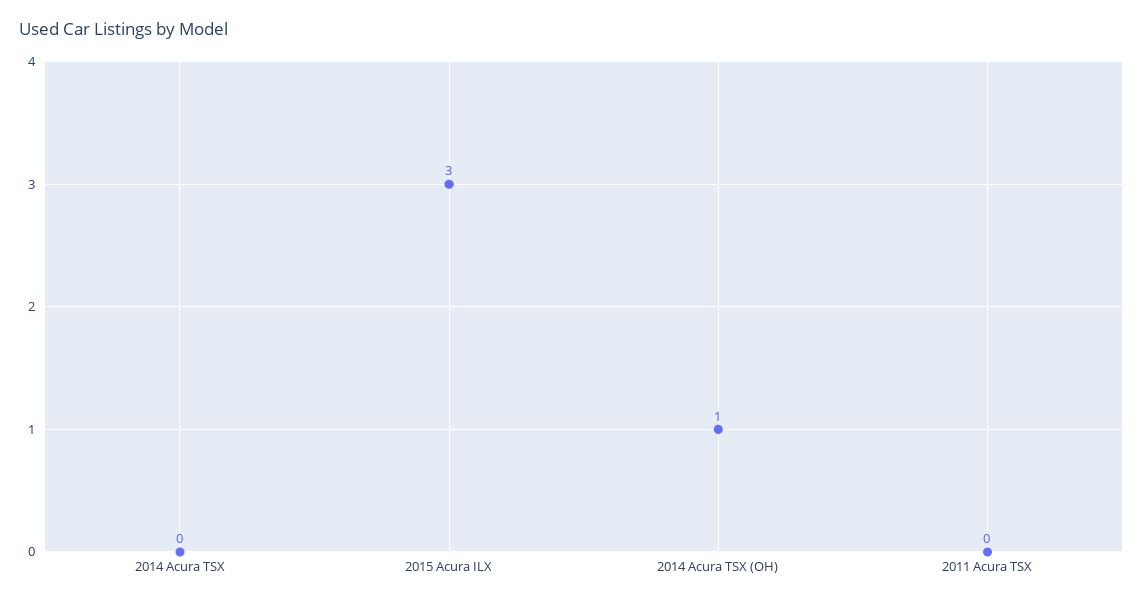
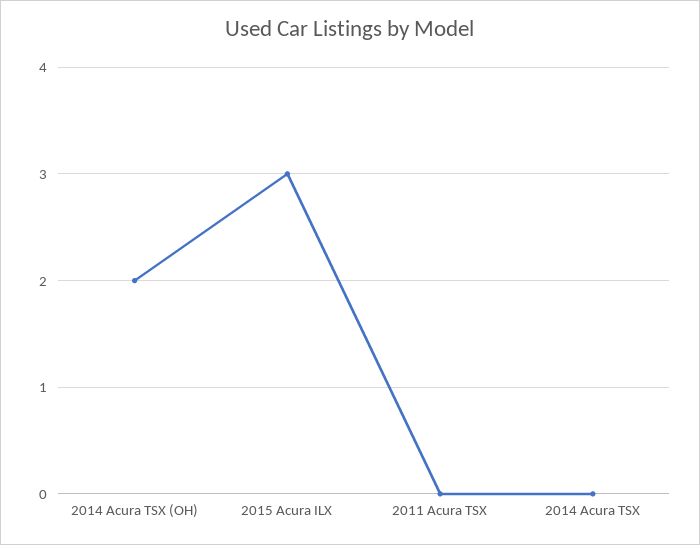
  {
    "2014 Acura TSX": 0,
    "2015 Acura ILX": 3,
-   "2014 Acura TSX (OH)": 1,
+   "2014 Acura TSX (OH)": 2,
    "2011 Acura TSX": 0
  }

